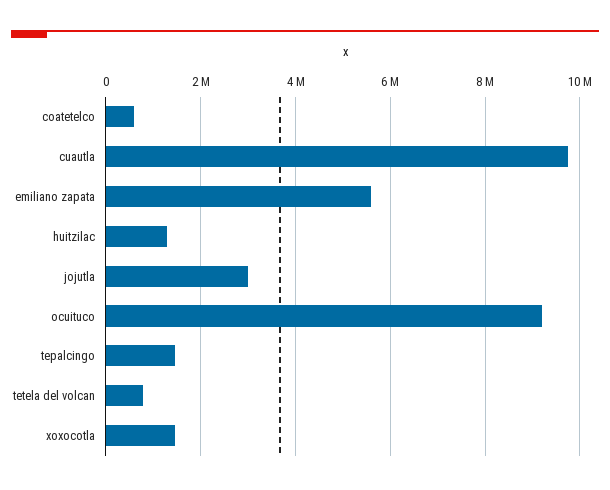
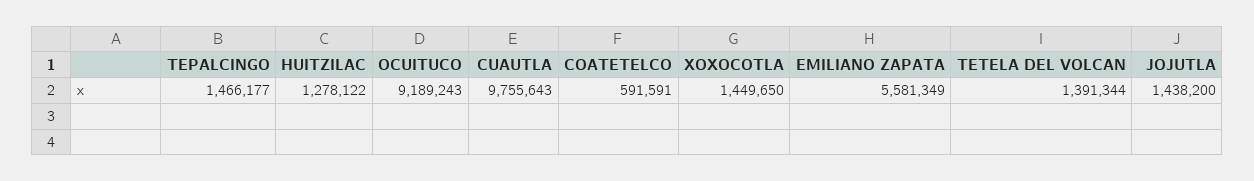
  {
    "coatetelco": 591591,
    "cuautla": 9755643,
    "emiliano zapata": 5581349,
    "huitzilac": 1278122,
-   "jojutla": 3000000,
+   "jojutla": 1438200,
    "ocuituco": 9189243,
    "tepalcingo": 1466177,
-   "tetela del volcan": 800000,
+   "tetela del volcan": 1391344,
    "xoxocotla": 1449650
  }

